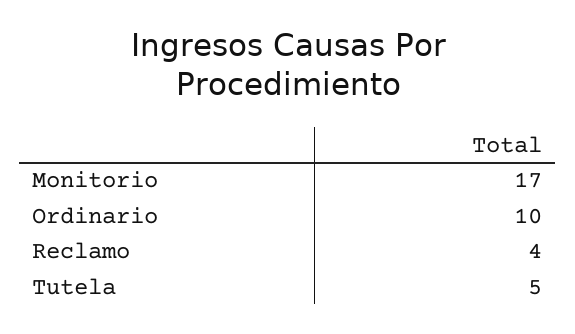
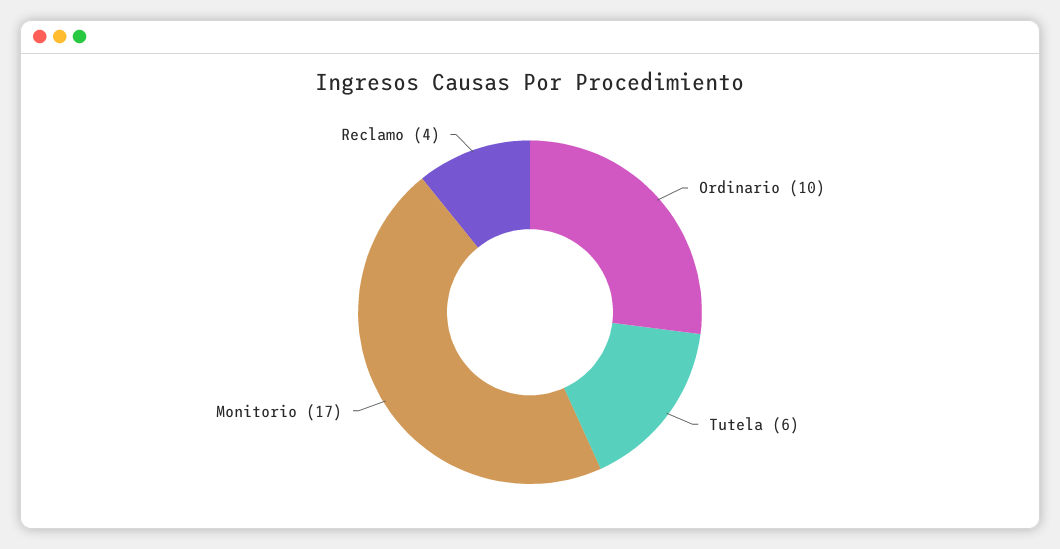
  {
    "Monitorio": 17,
    "Ordinario": 10,
    "Reclamo": 4,
-   "Tutela": 5
+   "Tutela": 6
  }

